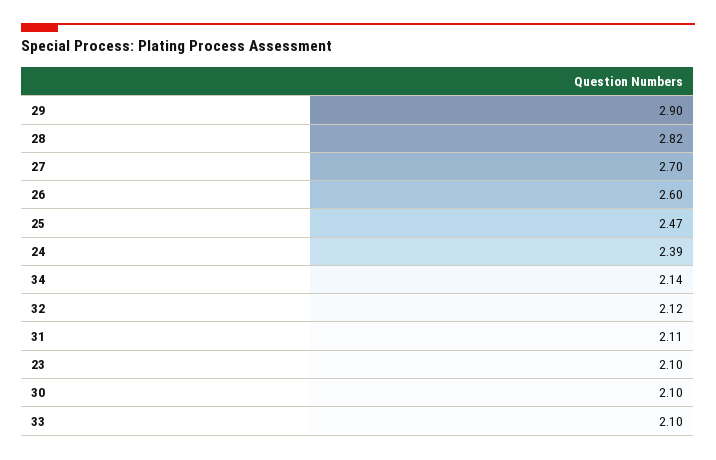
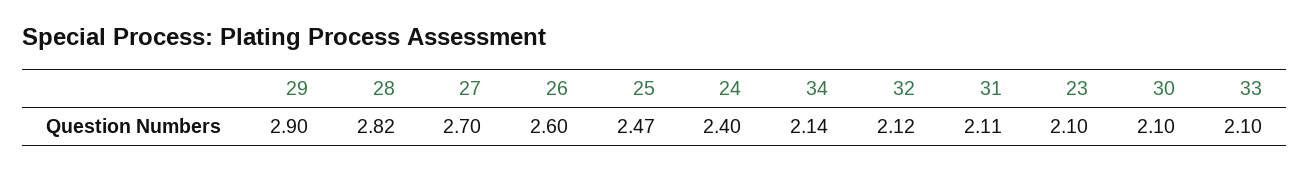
  {
    "29": 2.9,
    "28": 2.82,
    "27": 2.7,
    "26": 2.6,
    "25": 2.47,
-   "24": 2.39,
+   "24": 2.4,
    "34": 2.14,
    "32": 2.12,
    "31": 2.11,
    "23": 2.1,
    "30": 2.1,
    "33": 2.1
  }

